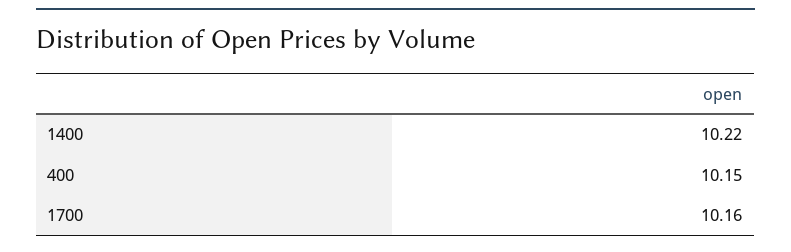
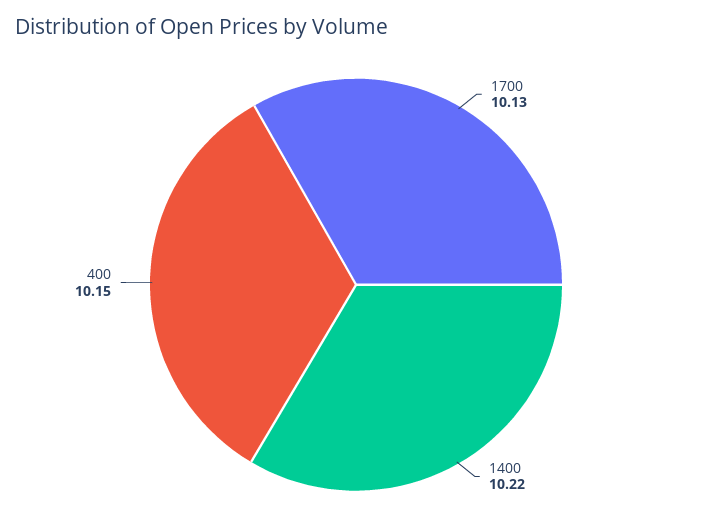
  {
    "1400": 10.22,
    "400": 10.15,
-   "1700": 10.16
+   "1700": 10.13
  }

